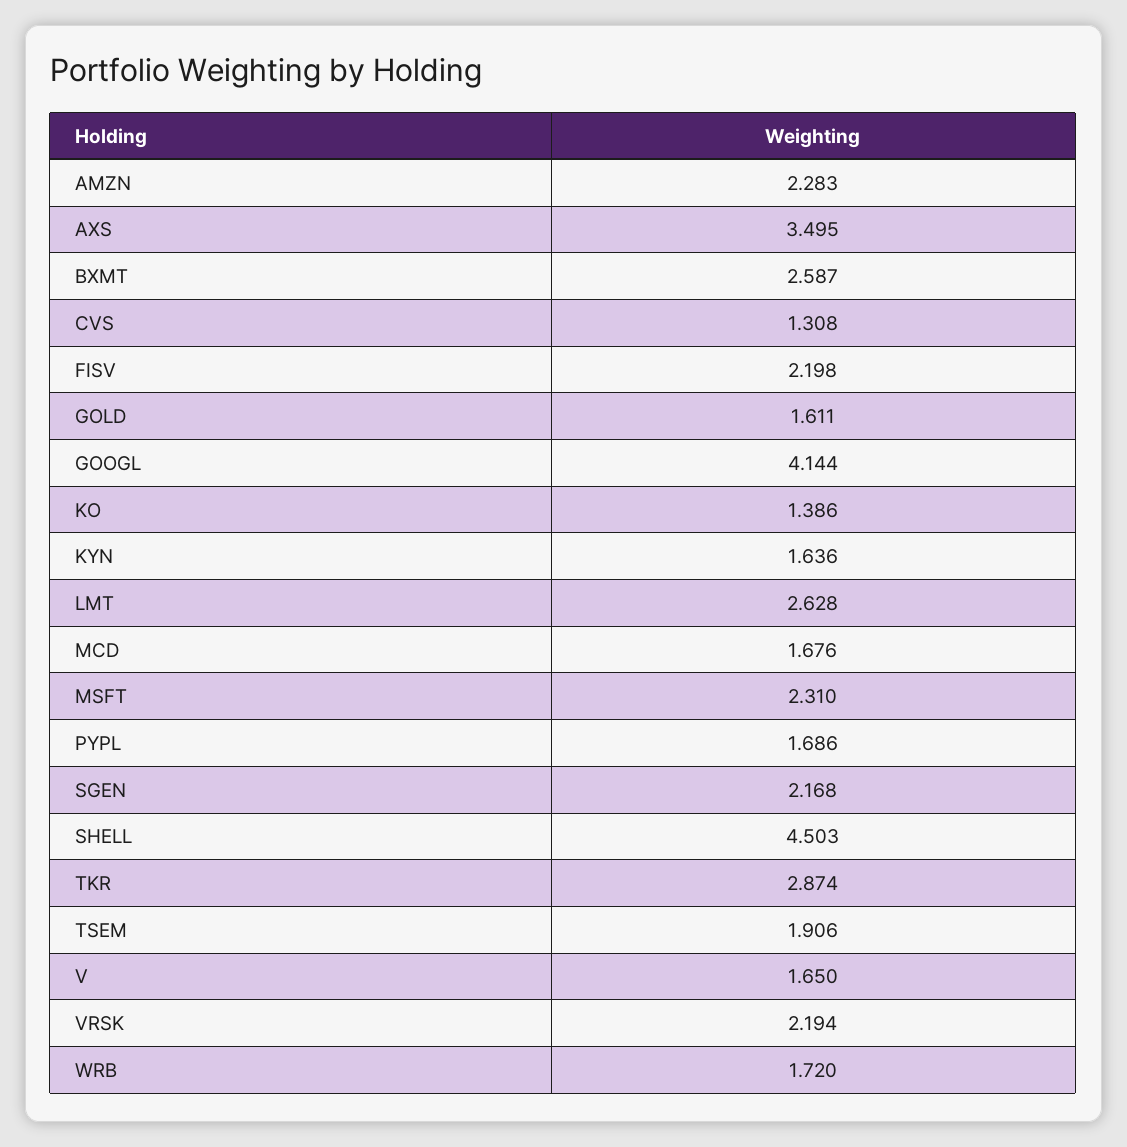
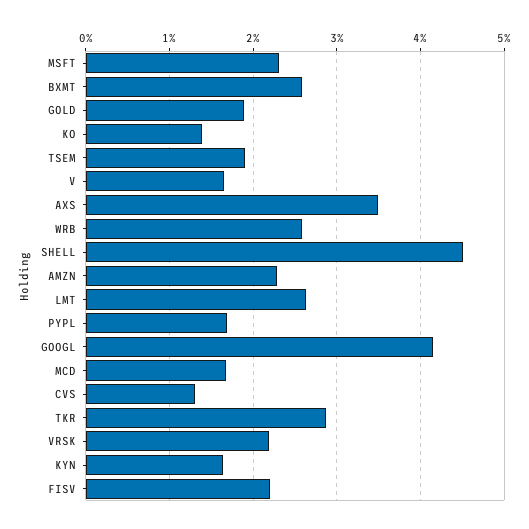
  {
    "AMZN": 2.283,
    "AXS": 3.495,
    "BXMT": 2.587,
    "CVS": 1.308,
    "FISV": 2.198,
-   "GOLD": 1.611,
+   "GOLD": 1.9,
    "GOOGL": 4.144,
    "KO": 1.386,
    "KYN": 1.636,
    "LMT": 2.628,
    "MCD": 1.676,
    "MSFT": 2.31,
    "PYPL": 1.686,
-   "SGEN": 2.168,
    "SHELL": 4.503,
    "TKR": 2.874,
    "TSEM": 1.906,
    "V": 1.65,
    "VRSK": 2.194,
-   "WRB": 1.72
+   "WRB": 2.6
  }

